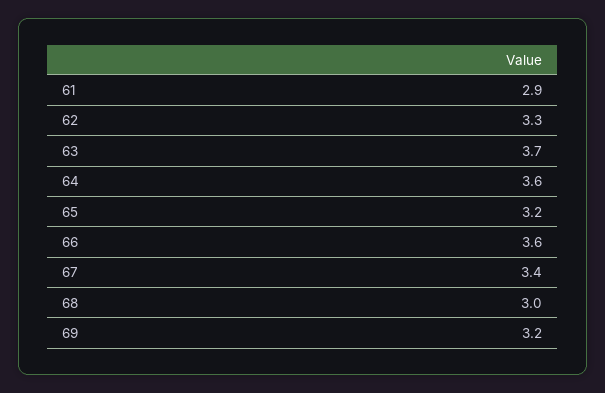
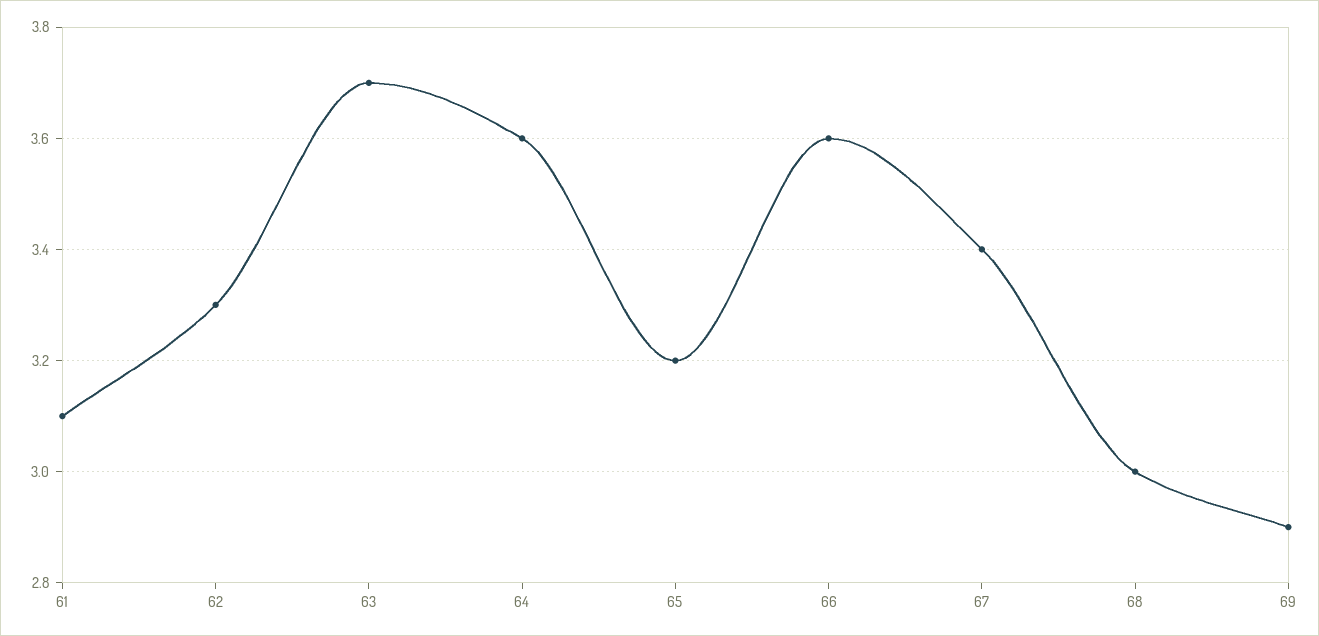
  {
-   "61": 2.9,
+   "61": 3.1,
    "62": 3.3,
    "63": 3.7,
    "64": 3.6,
    "65": 3.2,
    "66": 3.6,
    "67": 3.4,
    "68": 3,
-   "69": 3.2
+   "69": 2.9
  }

